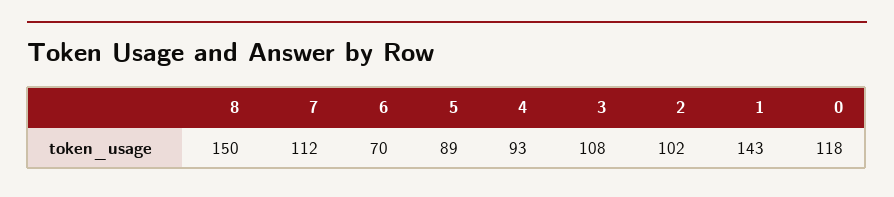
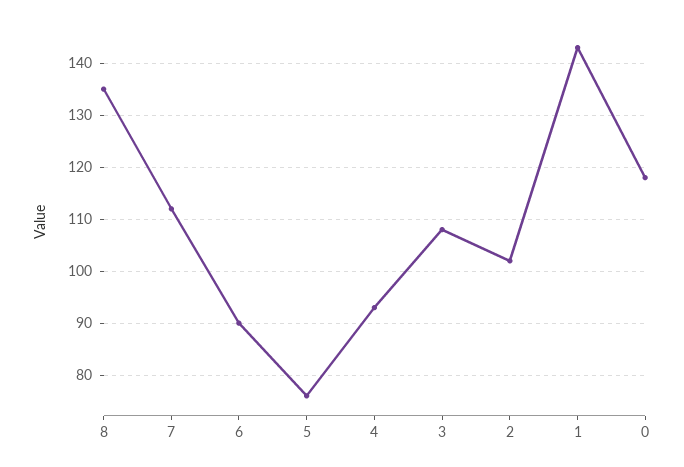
  {
-   "8": 150,
+   "8": 135,
    "7": 112,
-   "6": 70,
+   "6": 90,
-   "5": 89,
+   "5": 75,
    "4": 93,
    "3": 108,
    "2": 102,
    "1": 143,
    "0": 118
  }

